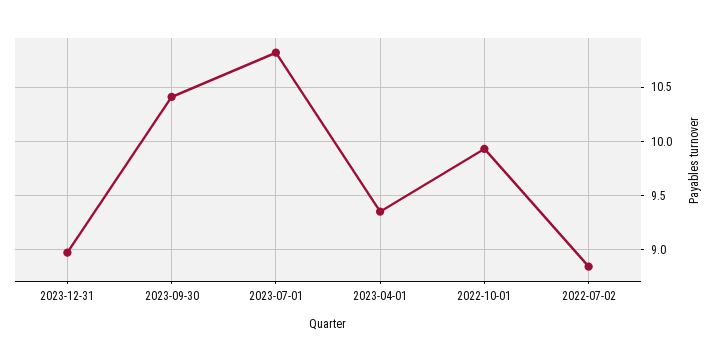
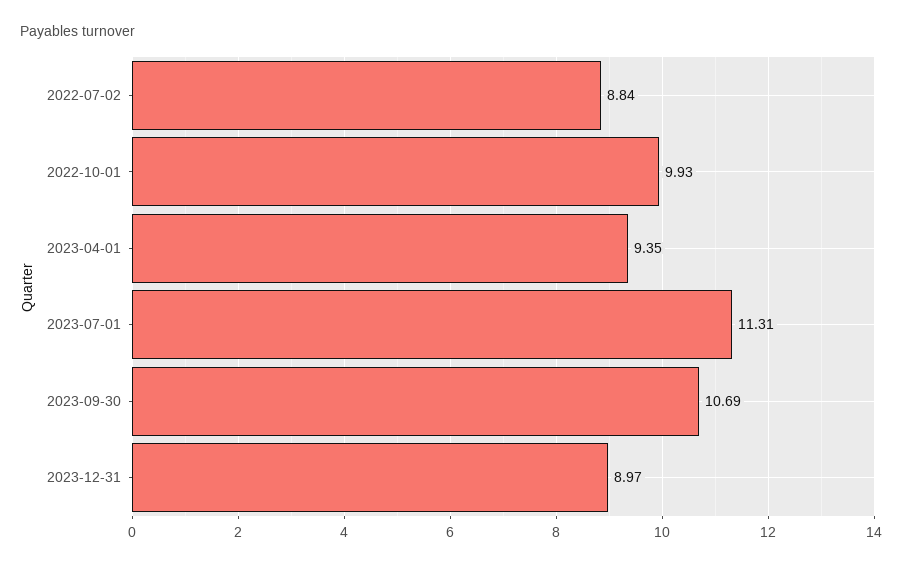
  {
    "2023-12-31": 8.97,
-   "2023-09-30": 10.4,
+   "2023-09-30": 10.69,
-   "2023-07-01": 10.8,
+   "2023-07-01": 11.31,
    "2023-04-01": 9.35,
    "2022-10-01": 9.93,
    "2022-07-02": 8.84
  }

